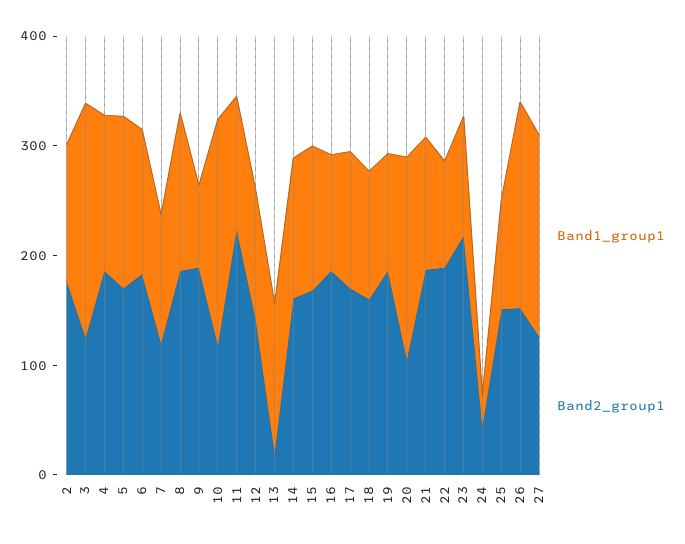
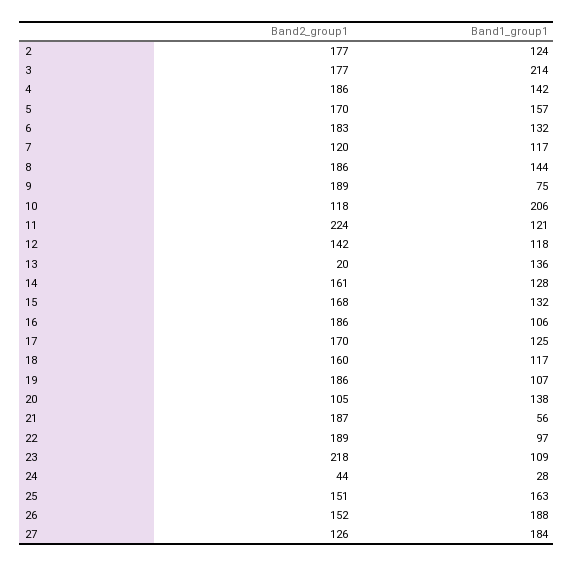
  {
    "Band1_group1": {
      "2": 124,
      "3": 214,
      "4": 142,
      "5": 157,
      "6": 132,
      "7": 117,
      "8": 144,
      "9": 75,
      "10": 206,
      "11": 121,
      "12": 118,
      "13": 136,
      "14": 128,
      "15": 132,
      "16": 106,
      "17": 125,
      "18": 117,
      "19": 107,
-     "20": 180,
+     "20": 138,
-     "21": 120,
+     "21": 56,
      "22": 97,
      "23": 109,
      "24": 28,
-     "25": 100,
+     "25": 163,
      "26": 188,
      "27": 184
    },
    "Band2_group1": {
      "2": 177,
-     "3": 120,
+     "3": 177,
      "4": 186,
      "5": 170,
      "6": 183,
      "7": 120,
      "8": 186,
      "9": 189,
      "10": 118,
      "11": 224,
      "12": 142,
      "13": 20,
      "14": 161,
      "15": 168,
      "16": 186,
      "17": 170,
      "18": 160,
      "19": 186,
      "20": 105,
      "21": 187,
      "22": 189,
      "23": 218,
      "24": 44,
      "25": 151,
      "26": 152,
      "27": 126
    }
  }

